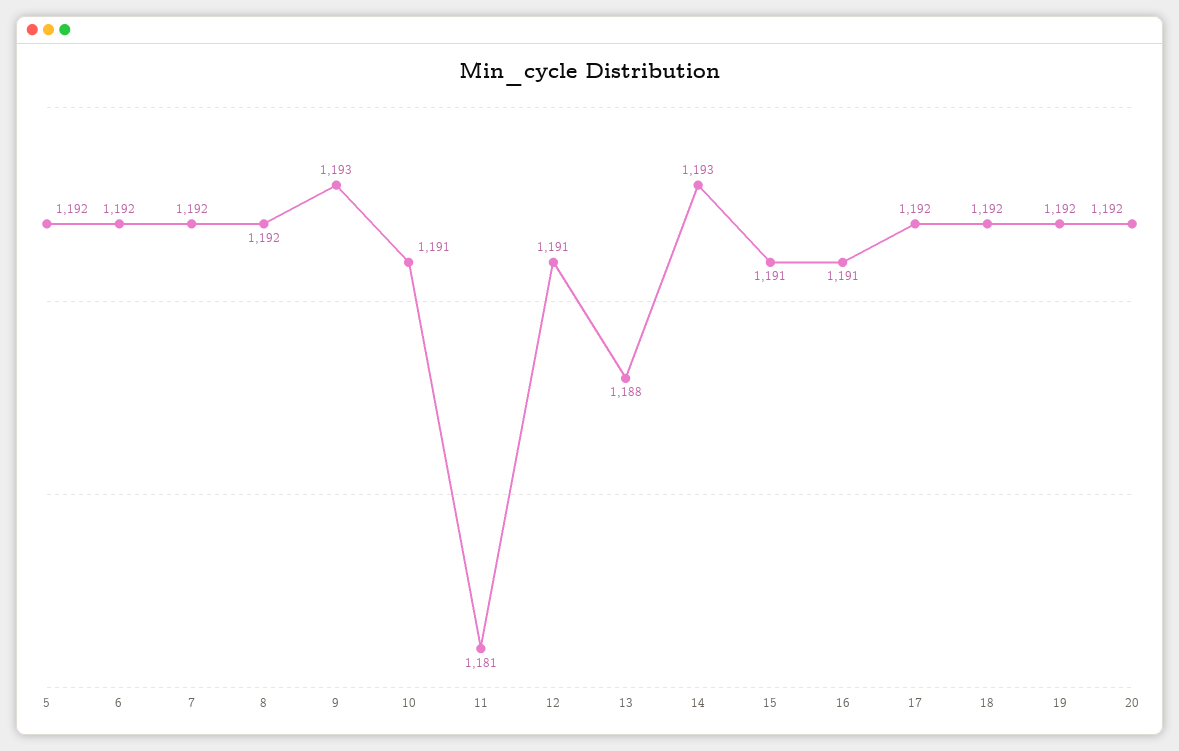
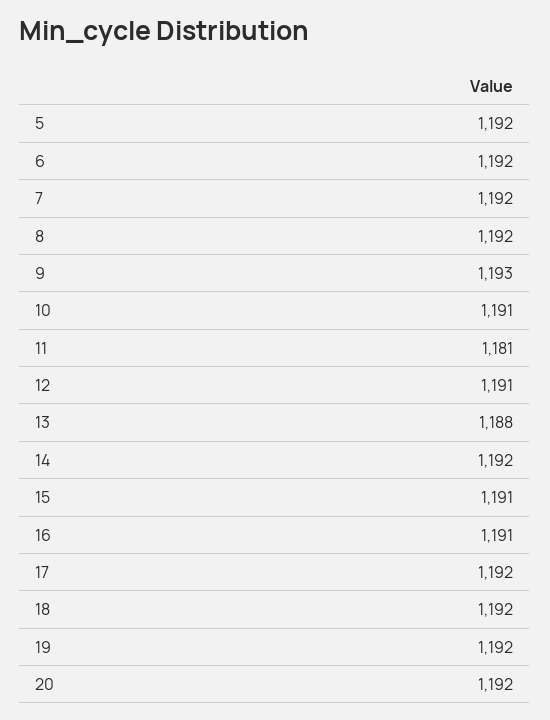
  {
    "5": 1192,
    "6": 1192,
    "7": 1192,
    "8": 1192,
    "9": 1193,
    "10": 1191,
    "11": 1181,
    "12": 1191,
    "13": 1188,
-   "14": 1193,
+   "14": 1192,
    "15": 1191,
    "16": 1191,
    "17": 1192,
    "18": 1192,
    "19": 1192,
    "20": 1192
  }

